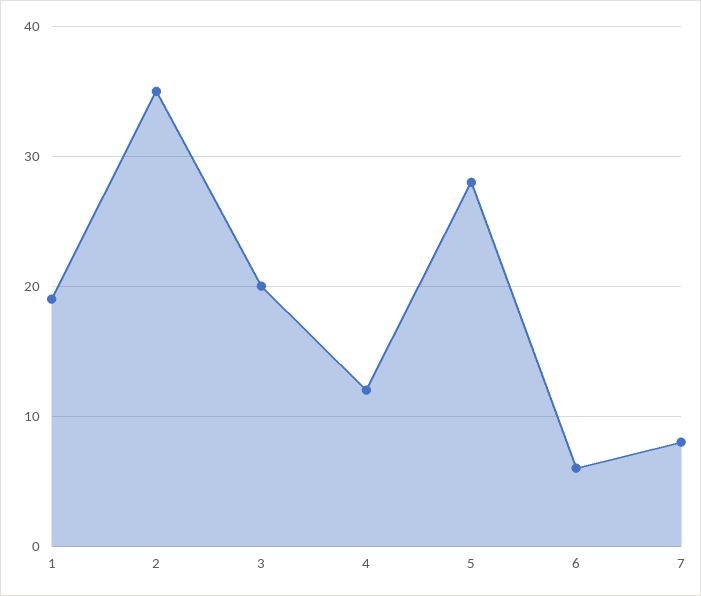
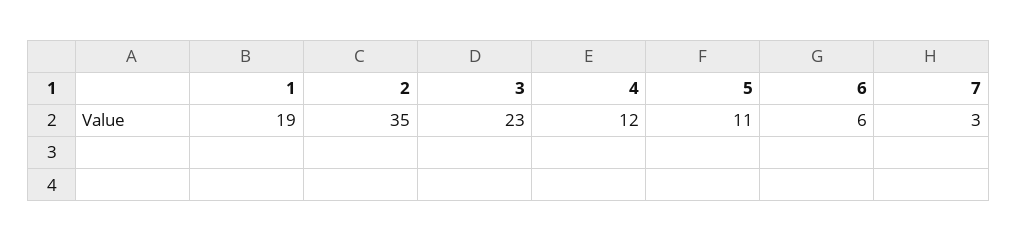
  {
    "1": 19,
    "2": 35,
-   "3": 20,
+   "3": 23,
    "4": 12,
-   "5": 28,
+   "5": 11,
    "6": 6,
-   "7": 8
+   "7": 3
  }

